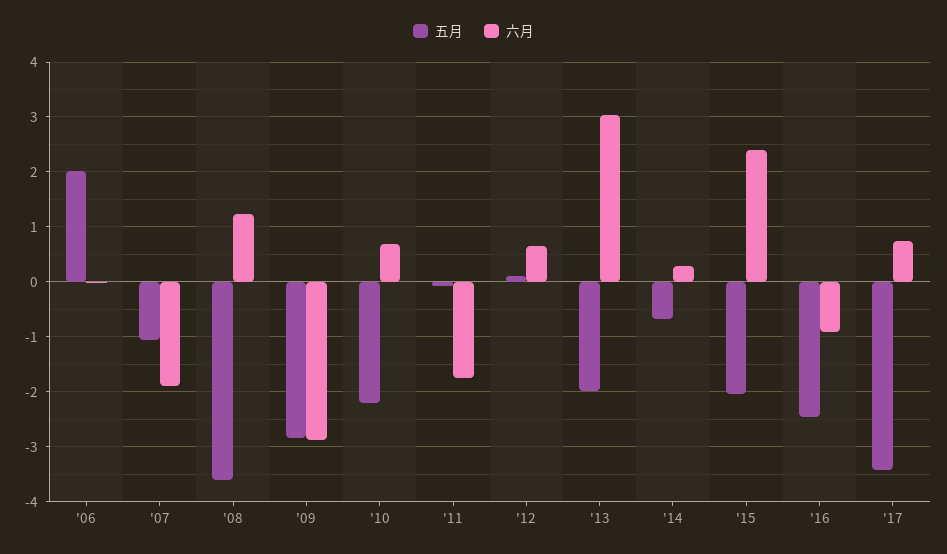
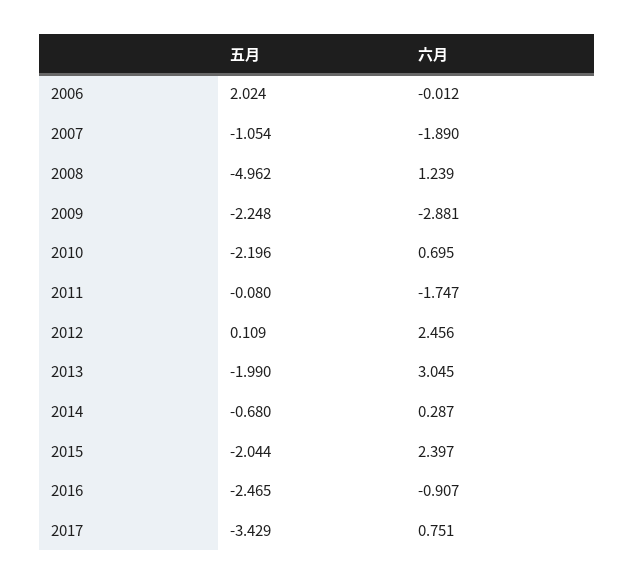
  {
    "五月": {
      "'06": 2.024,
      "'07": -1.054,
-     "'08": -3.6,
+     "'08": -4.962,
-     "'09": -2.8,
+     "'09": -2.248,
      "'10": -2.196,
      "'11": -0.08,
      "'12": 0.109,
      "'13": -1.99,
      "'14": -0.68,
      "'15": -2.044,
      "'16": -2.465,
      "'17": -3.429
    },
    "六月": {
      "'06": -0.012,
      "'07": -1.89,
      "'08": 1.239,
      "'09": -2.881,
      "'10": 0.695,
      "'11": -1.747,
-     "'12": 0.6,
+     "'12": 2.456,
      "'13": 3.045,
      "'14": 0.287,
      "'15": 2.397,
      "'16": -0.907,
      "'17": 0.751
    }
  }

